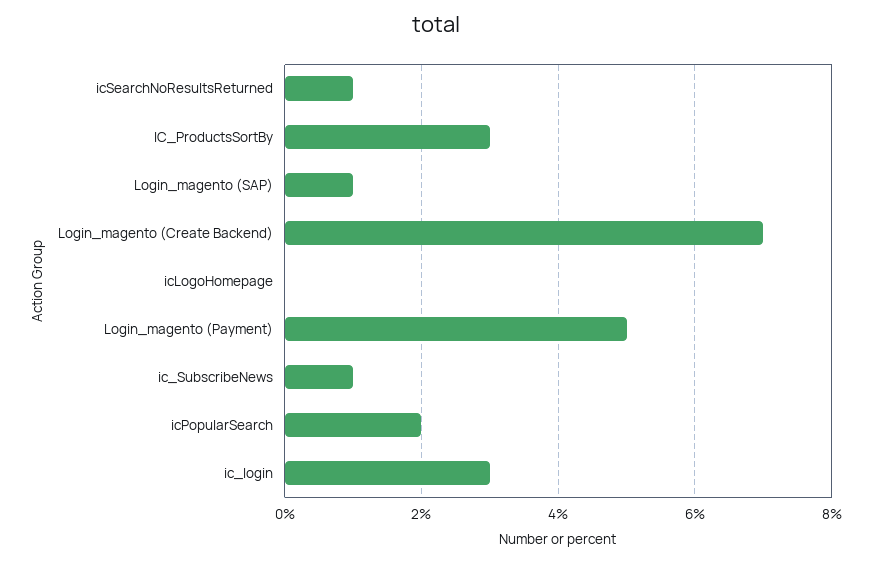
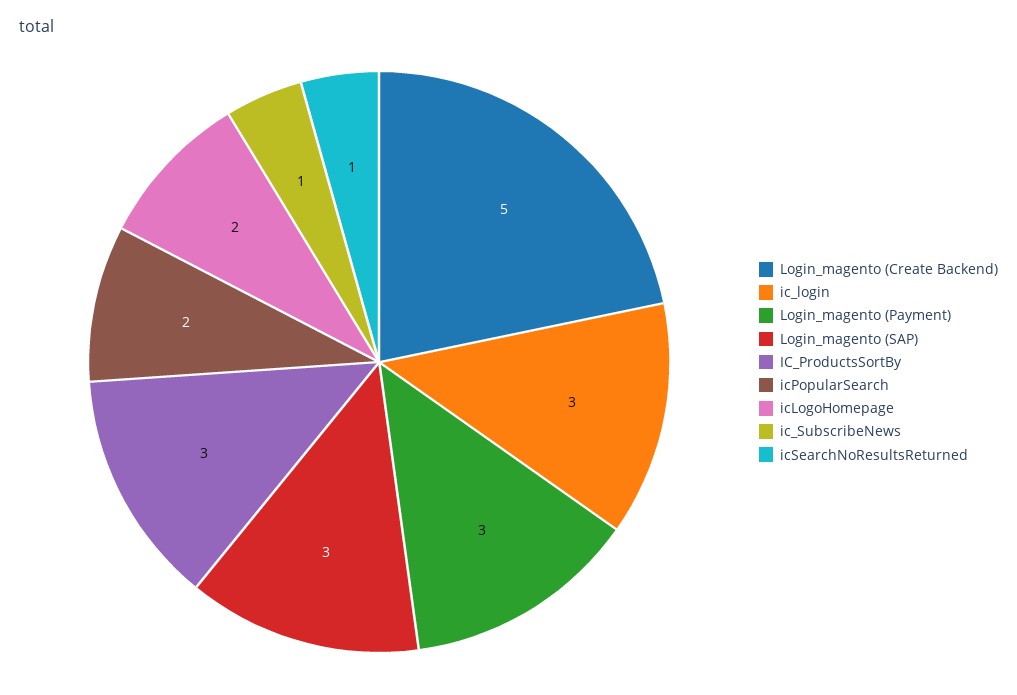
  {
    "icSearchNoResultsReturned": 1,
    "IC_ProductsSortBy": 3,
-   "Login_magento (SAP)": 1,
+   "Login_magento (SAP)": 3,
-   "Login_magento (Create Backend)": 7,
+   "Login_magento (Create Backend)": 5,
-   "icLogoHomepage": 0,
+   "icLogoHomepage": 2,
-   "Login_magento (Payment)": 5,
+   "Login_magento (Payment)": 3,
    "ic_SubscribeNews": 1,
    "icPopularSearch": 2,
    "ic_login": 3
  }

